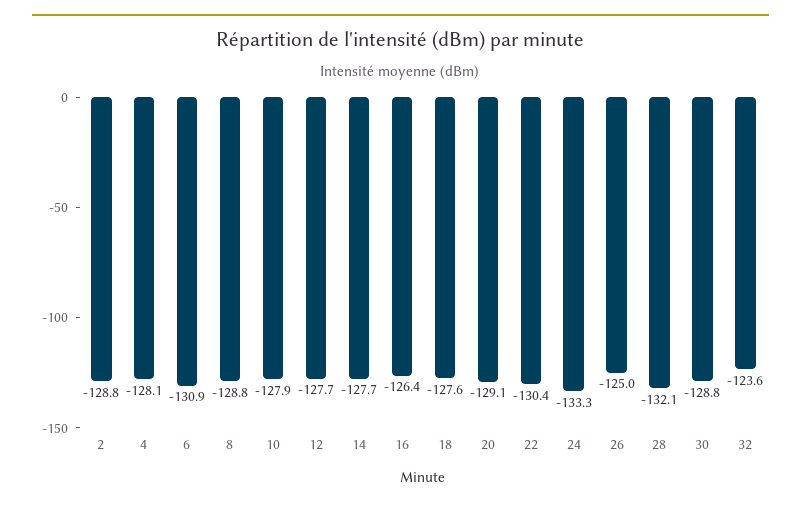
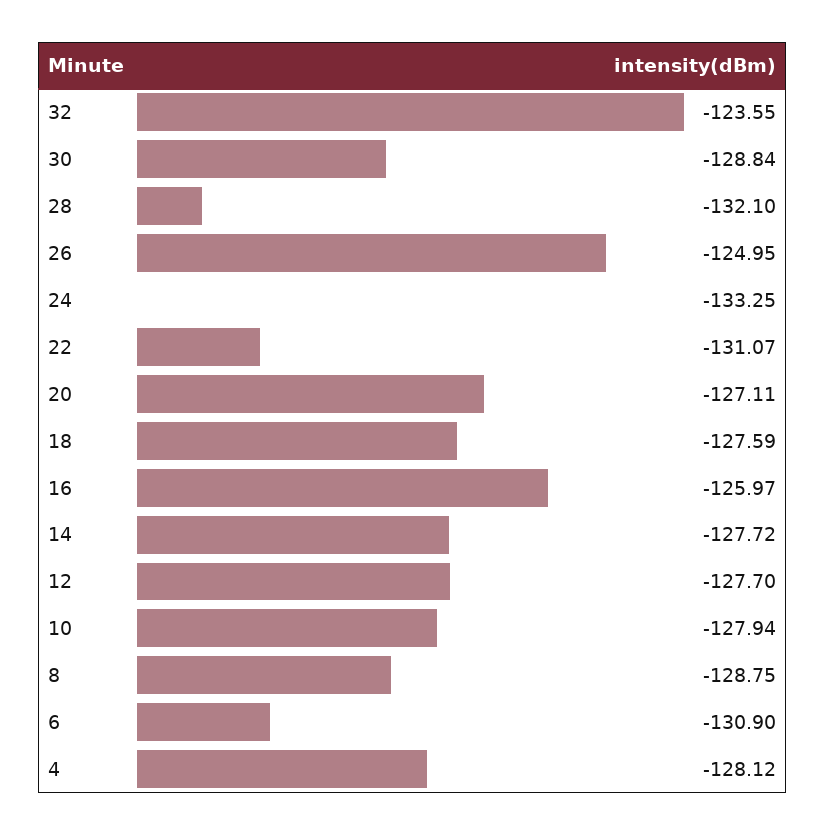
  {
-   "2": -128.8,
    "4": -128.12,
    "6": -130.9,
    "8": -128.75,
    "10": -127.94,
    "12": -127.7,
    "14": -127.72,
-   "16": -126.4,
+   "16": -125.97,
    "18": -127.59,
-   "20": -129.1,
+   "20": -127.11,
-   "22": -130.4,
+   "22": -131.07,
    "24": -133.25,
    "26": -124.95,
    "28": -132.1,
    "30": -128.84,
    "32": -123.55
  }

